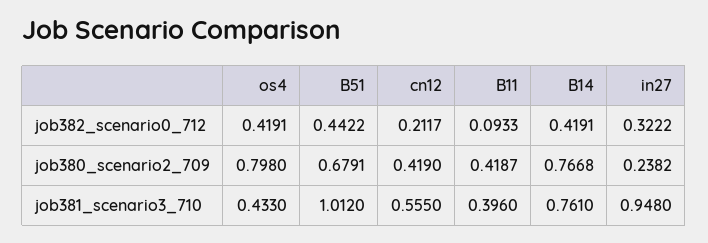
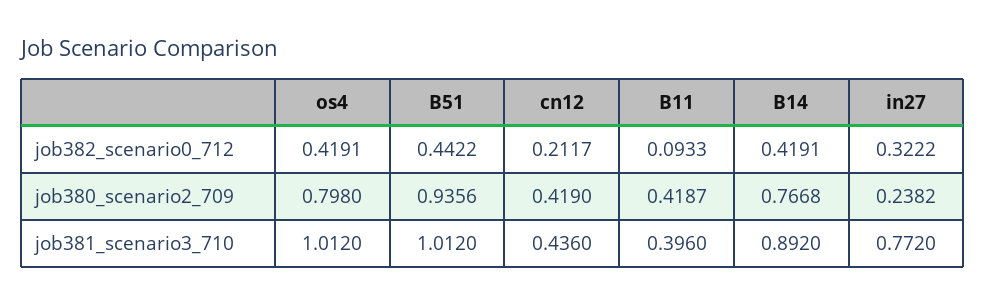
  {
    "os4": {
      "job382_scenario0_712": 0.4191,
      "job380_scenario2_709": 0.798,
-     "job381_scenario3_710": 0.433
+     "job381_scenario3_710": 1.012
    },
    "B51": {
      "job382_scenario0_712": 0.4422,
-     "job380_scenario2_709": 0.6791,
+     "job380_scenario2_709": 0.9356,
      "job381_scenario3_710": 1.012
    },
    "cn12": {
      "job382_scenario0_712": 0.2117,
      "job380_scenario2_709": 0.419,
-     "job381_scenario3_710": 0.555
+     "job381_scenario3_710": 0.436
    },
    "B11": {
      "job382_scenario0_712": 0.0933,
      "job380_scenario2_709": 0.4187,
      "job381_scenario3_710": 0.396
    },
    "B14": {
      "job382_scenario0_712": 0.4191,
      "job380_scenario2_709": 0.7668,
-     "job381_scenario3_710": 0.761
+     "job381_scenario3_710": 0.892
    },
    "in27": {
      "job382_scenario0_712": 0.3222,
      "job380_scenario2_709": 0.2382,
-     "job381_scenario3_710": 0.948
+     "job381_scenario3_710": 0.772
    }
  }

